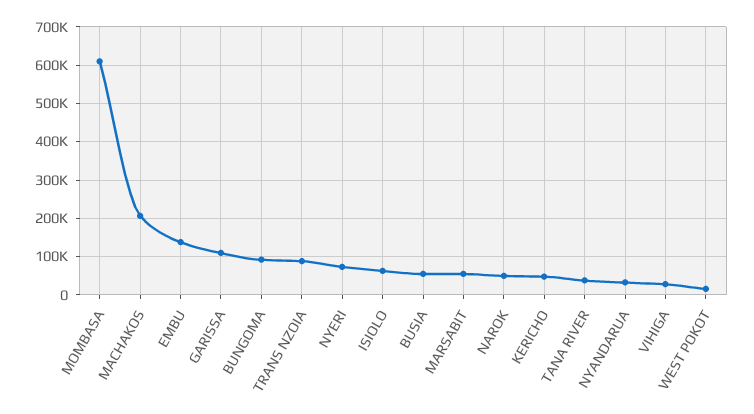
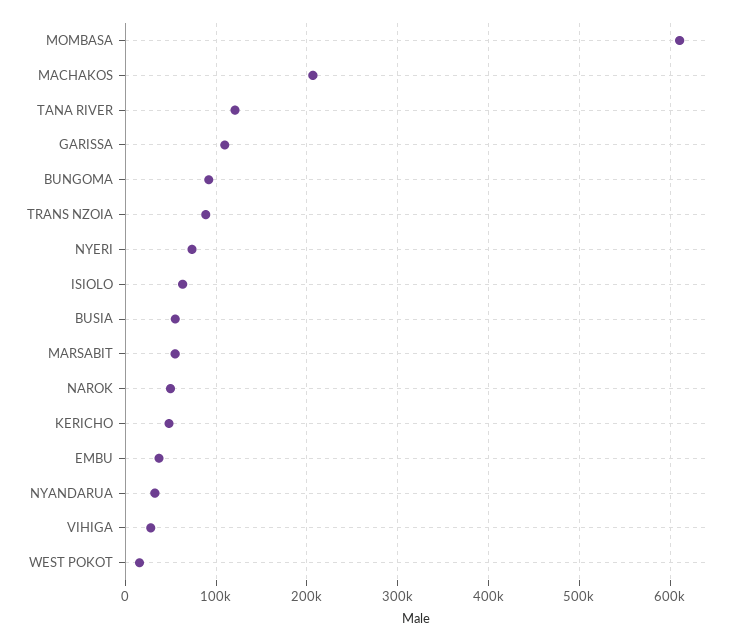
  {
    "MOMBASA": 610000,
    "MACHAKOS": 210000,
-   "EMBU": 140000,
+   "EMBU": 40000,
    "GARISSA": 110000,
    "BUNGOMA": 90000,
    "TRANS NZOIA": 90000,
    "NYERI": 70000,
    "ISIOLO": 60000,
    "BUSIA": 50000,
    "MARSABIT": 50000,
    "NAROK": 50000,
    "KERICHO": 50000,
-   "TANA RIVER": 40000,
+   "TANA RIVER": 120000,
    "NYANDARUA": 30000,
    "VIHIGA": 30000,
    "WEST POKOT": 20000
  }

